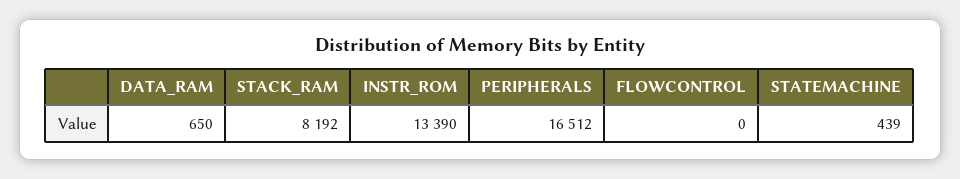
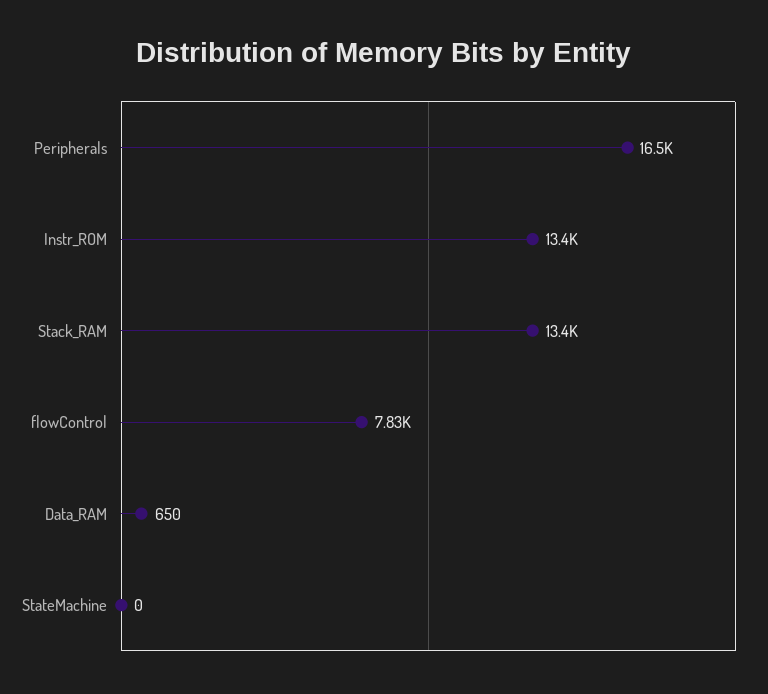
  {
    "DATA_RAM": 650,
-   "STACK_RAM": 8192,
+   "STACK_RAM": 13400,
    "INSTR_ROM": 13390,
    "PERIPHERALS": 16512,
-   "FLOWCONTROL": 0,
+   "FLOWCONTROL": 7830,
-   "STATEMACHINE": 439
+   "STATEMACHINE": 0
  }

